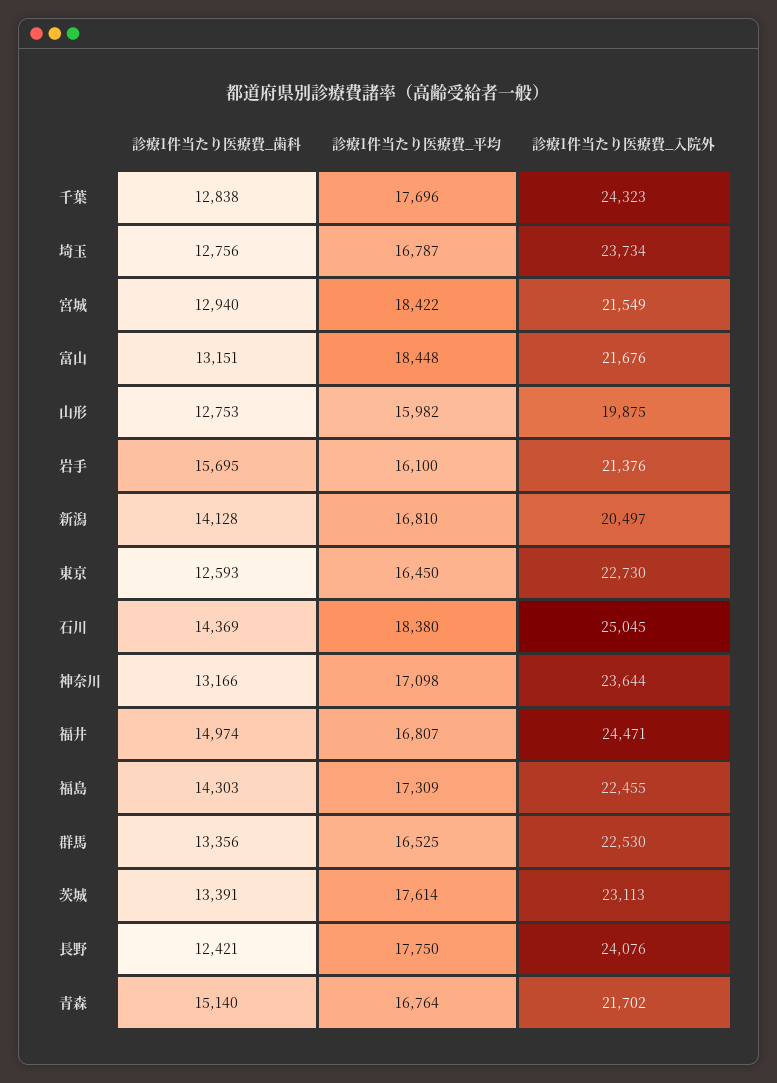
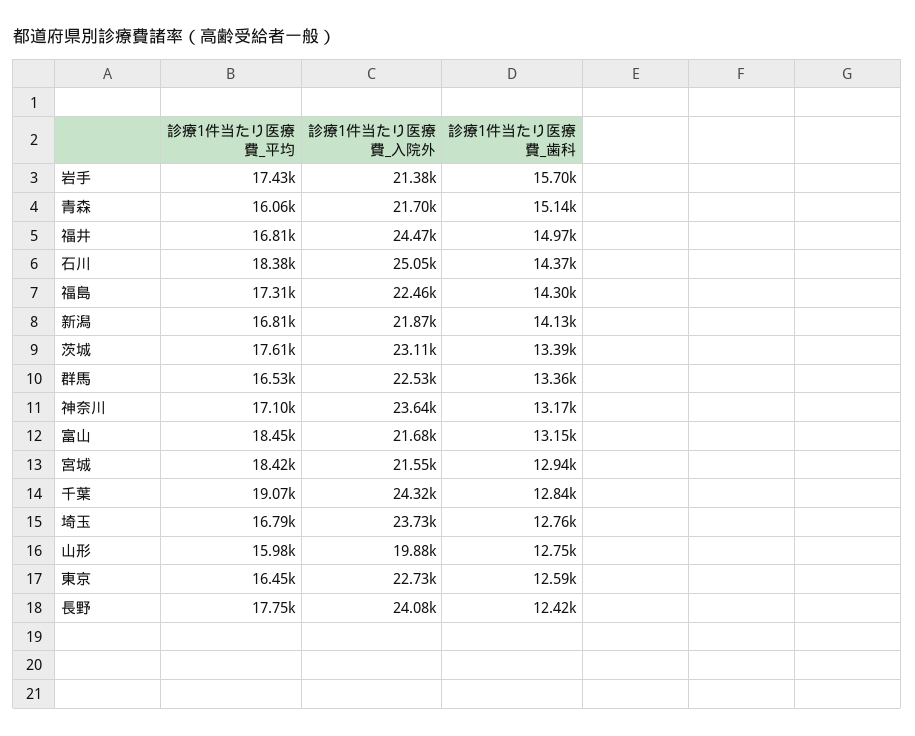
  {
    "診療1件当たり医療費_歯科": {
      "千葉": 12838,
      "埼玉": 12756,
      "宮城": 12940,
      "富山": 13151,
      "山形": 12753,
      "岩手": 15695,
      "新潟": 14128,
      "東京": 12593,
      "石川": 14369,
      "神奈川": 13166,
      "福井": 14974,
      "福島": 14303,
      "群馬": 13356,
      "茨城": 13391,
      "長野": 12421,
      "青森": 15140
    },
    "診療1件当たり医療費_平均": {
-     "千葉": 17696,
+     "千葉": 19070,
      "埼玉": 16787,
      "宮城": 18422,
      "富山": 18448,
      "山形": 15982,
-     "岩手": 16100,
+     "岩手": 17430,
      "新潟": 16810,
      "東京": 16450,
      "石川": 18380,
      "神奈川": 17098,
      "福井": 16807,
      "福島": 17309,
      "群馬": 16525,
      "茨城": 17614,
      "長野": 17750,
-     "青森": 16764
+     "青森": 16060
    },
    "診療1件当たり医療費_入院外": {
      "千葉": 24323,
      "埼玉": 23734,
      "宮城": 21549,
      "富山": 21676,
      "山形": 19875,
      "岩手": 21376,
-     "新潟": 20497,
+     "新潟": 21870,
      "東京": 22730,
      "石川": 25045,
      "神奈川": 23644,
      "福井": 24471,
      "福島": 22455,
      "群馬": 22530,
      "茨城": 23113,
      "長野": 24076,
      "青森": 21702
    }
  }

